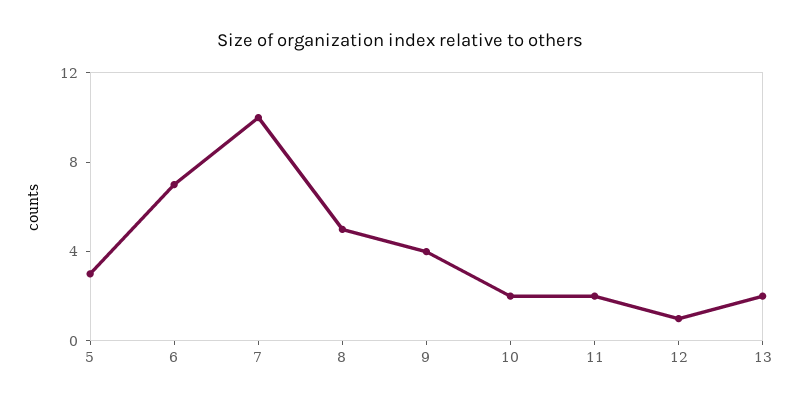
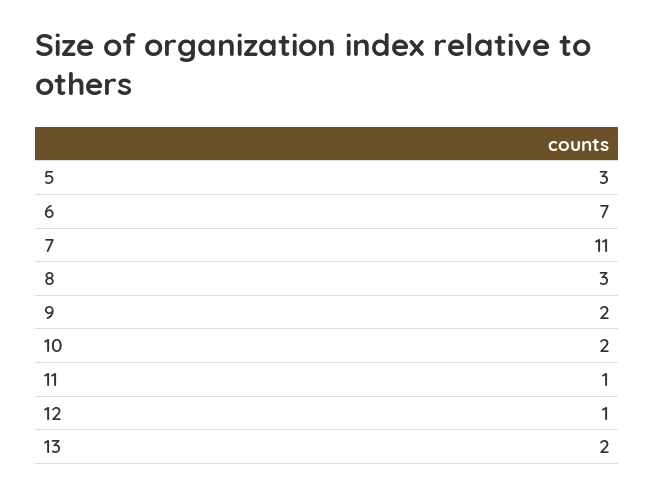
  {
    "5": 3,
    "6": 7,
-   "7": 10,
+   "7": 11,
-   "8": 5,
+   "8": 3,
-   "9": 4,
+   "9": 2,
    "10": 2,
-   "11": 2,
+   "11": 1,
    "12": 1,
    "13": 2
  }

